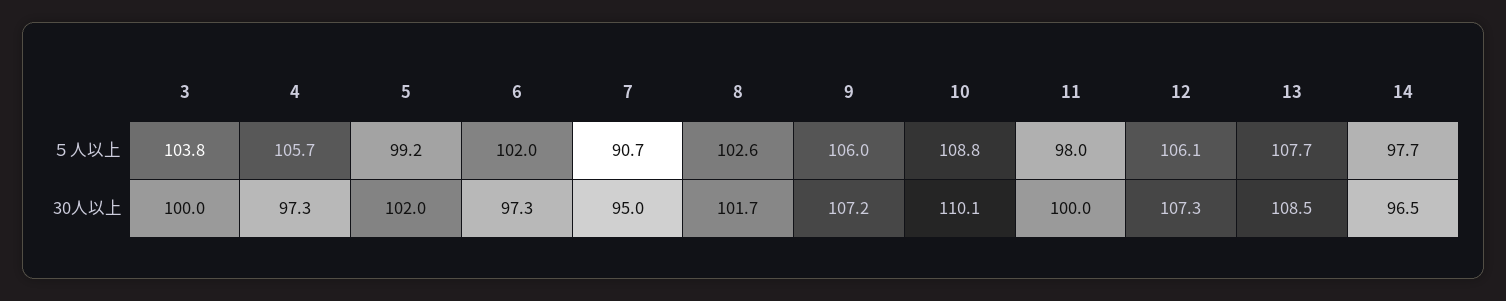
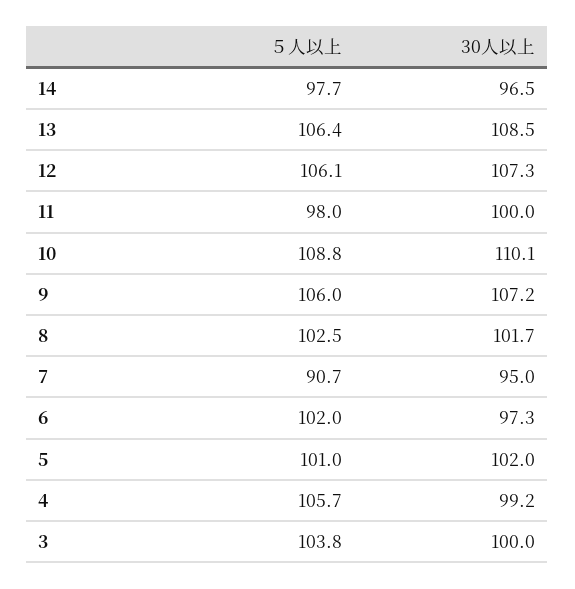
  {
    "3": {
      "５人以上": 103.8,
      "30人以上": 100
    },
    "4": {
      "５人以上": 105.7,
-     "30人以上": 97.3
+     "30人以上": 99.2
    },
    "5": {
-     "５人以上": 99.2,
+     "５人以上": 101,
      "30人以上": 102
    },
    "6": {
      "５人以上": 102,
      "30人以上": 97.3
    },
    "7": {
      "５人以上": 90.7,
      "30人以上": 95
    },
    "8": {
-     "５人以上": 102.6,
+     "５人以上": 102.5,
      "30人以上": 101.7
    },
    "9": {
      "５人以上": 106,
      "30人以上": 107.2
    },
    "10": {
      "５人以上": 108.8,
      "30人以上": 110.1
    },
    "11": {
      "５人以上": 98,
      "30人以上": 100
    },
    "12": {
      "５人以上": 106.1,
      "30人以上": 107.3
    },
    "13": {
-     "５人以上": 107.7,
+     "５人以上": 106.4,
      "30人以上": 108.5
    },
    "14": {
      "５人以上": 97.7,
      "30人以上": 96.5
    }
  }

